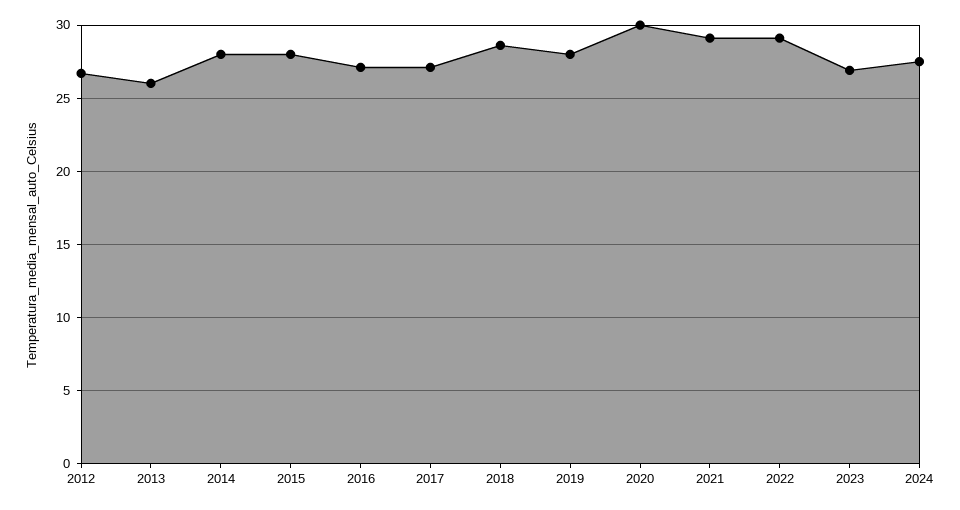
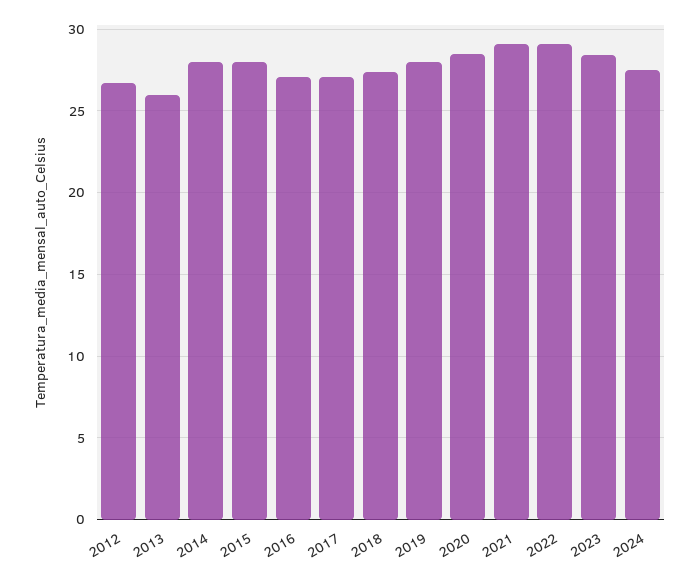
  {
    "2012": 26.5,
    "2013": 26,
    "2014": 28,
    "2015": 28,
    "2016": 27,
    "2017": 27,
-   "2018": 28.5,
+   "2018": 27.5,
    "2019": 28,
-   "2020": 30,
+   "2020": 28.5,
    "2021": 29,
    "2022": 29,
-   "2023": 27,
+   "2023": 28.5,
    "2024": 27.5
  }

